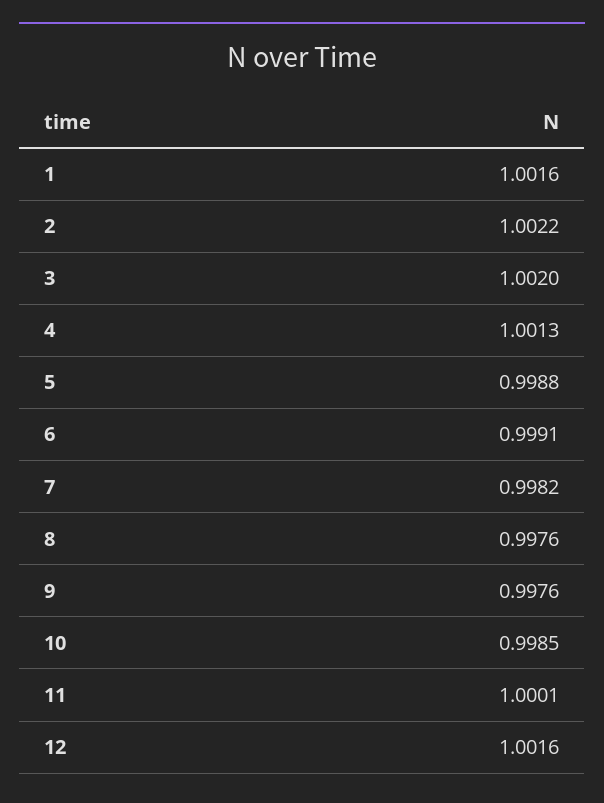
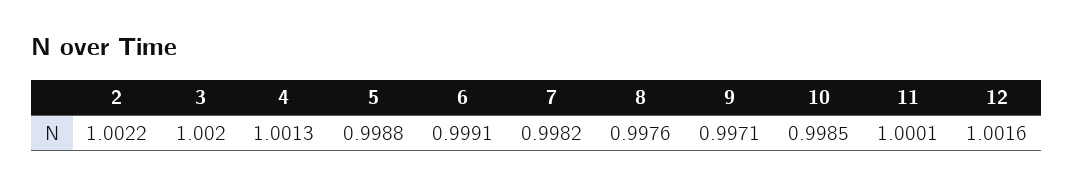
  {
-   "1": 1.0016,
    "2": 1.0022,
    "3": 1.002,
    "4": 1.0013,
    "5": 0.9988,
    "6": 0.9991,
    "7": 0.9982,
    "8": 0.9976,
-   "9": 0.9976,
+   "9": 0.9971,
    "10": 0.9985,
    "11": 1.0001,
    "12": 1.0016
  }

